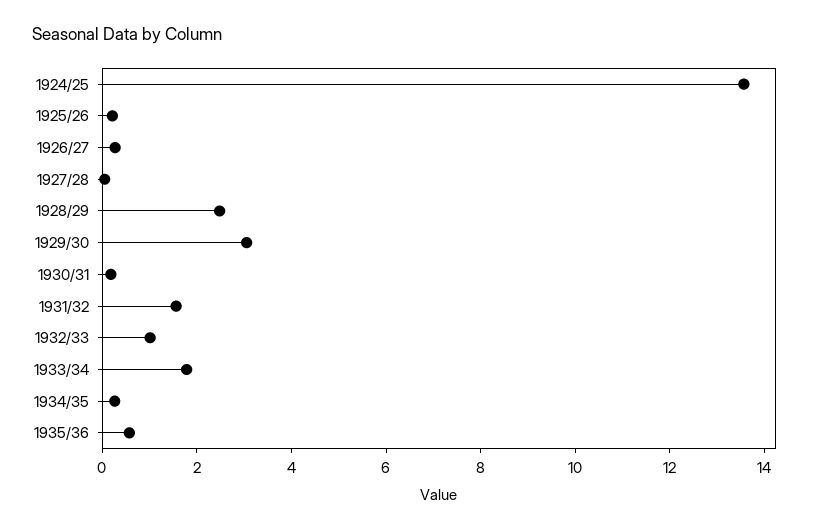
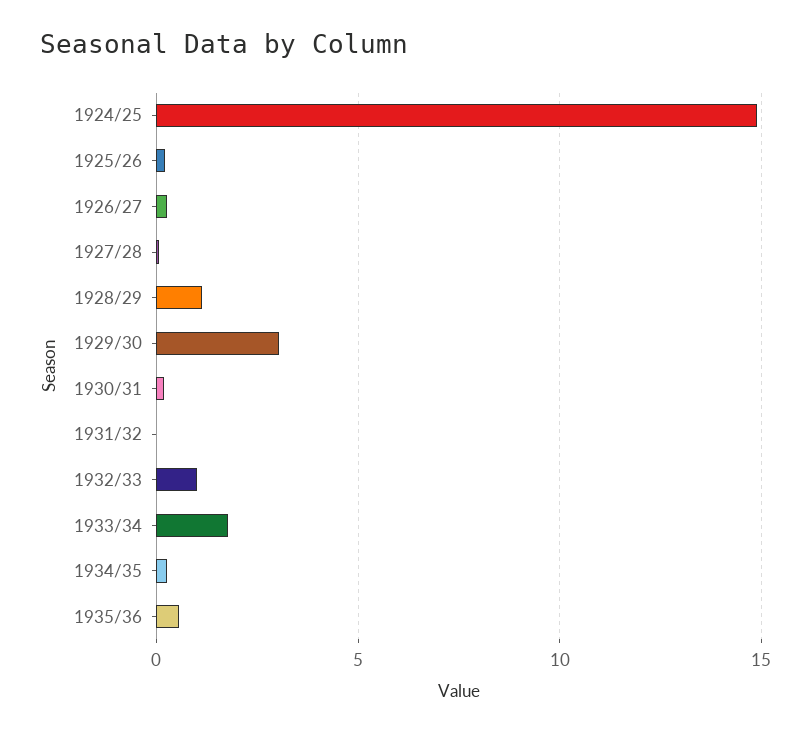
  {
-   "1924/25": 13.5,
+   "1924/25": 15,
    "1925/26": 0,
    "1926/27": 0.5,
    "1927/28": 0,
-   "1928/29": 2.5,
+   "1928/29": 1,
    "1929/30": 3,
    "1930/31": 0,
-   "1931/32": 1.5,
+   "1931/32": 0,
    "1932/33": 1,
    "1933/34": 2,
    "1934/35": 0.5,
    "1935/36": 0.5
  }

